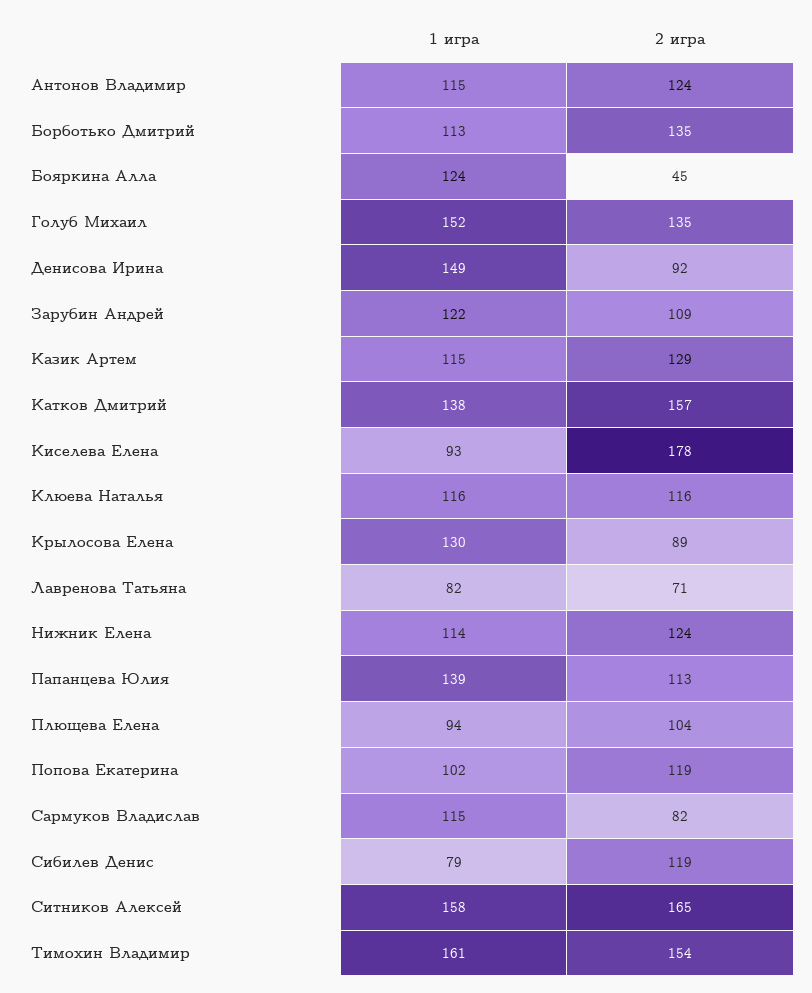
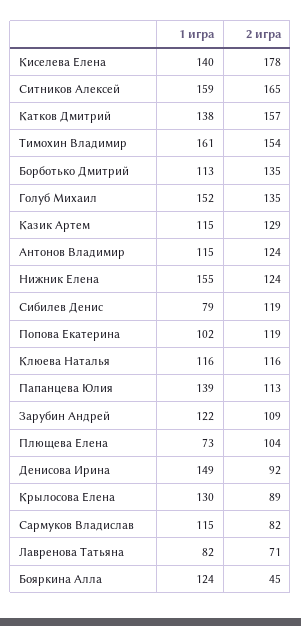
  {
    "1 игра": {
      "Антонов Владимир": 115,
      "Борботько Дмитрий": 113,
      "Бояркина Алла": 124,
      "Голуб Михаил": 152,
      "Денисова Ирина": 149,
      "Зарубин Андрей": 122,
      "Казик Артем": 115,
      "Катков Дмитрий": 138,
-     "Киселева Елена": 93,
+     "Киселева Елена": 140,
      "Клюева Наталья": 116,
      "Крылосова Елена": 130,
      "Лавренова Татьяна": 82,
-     "Нижник Елена": 114,
+     "Нижник Елена": 155,
      "Папанцева Юлия": 139,
-     "Плющева Елена": 94,
+     "Плющева Елена": 73,
      "Попова Екатерина": 102,
      "Сармуков Владислав": 115,
      "Сибилев Денис": 79,
-     "Ситников Алексей": 158,
+     "Ситников Алексей": 159,
      "Тимохин Владимир": 161
    },
    "2 игра": {
      "Антонов Владимир": 124,
      "Борботько Дмитрий": 135,
      "Бояркина Алла": 45,
      "Голуб Михаил": 135,
      "Денисова Ирина": 92,
      "Зарубин Андрей": 109,
      "Казик Артем": 129,
      "Катков Дмитрий": 157,
      "Киселева Елена": 178,
      "Клюева Наталья": 116,
      "Крылосова Елена": 89,
      "Лавренова Татьяна": 71,
      "Нижник Елена": 124,
      "Папанцева Юлия": 113,
      "Плющева Елена": 104,
      "Попова Екатерина": 119,
      "Сармуков Владислав": 82,
      "Сибилев Денис": 119,
      "Ситников Алексей": 165,
      "Тимохин Владимир": 154
    }
  }

